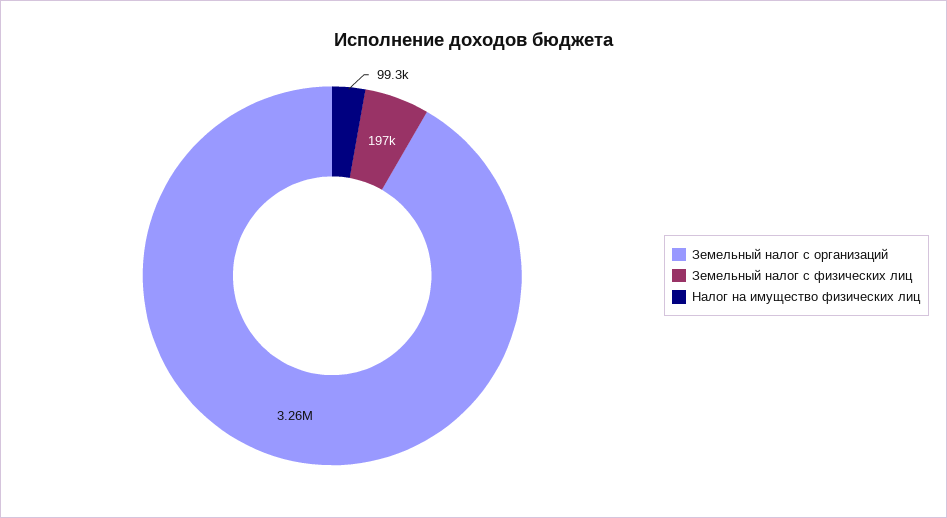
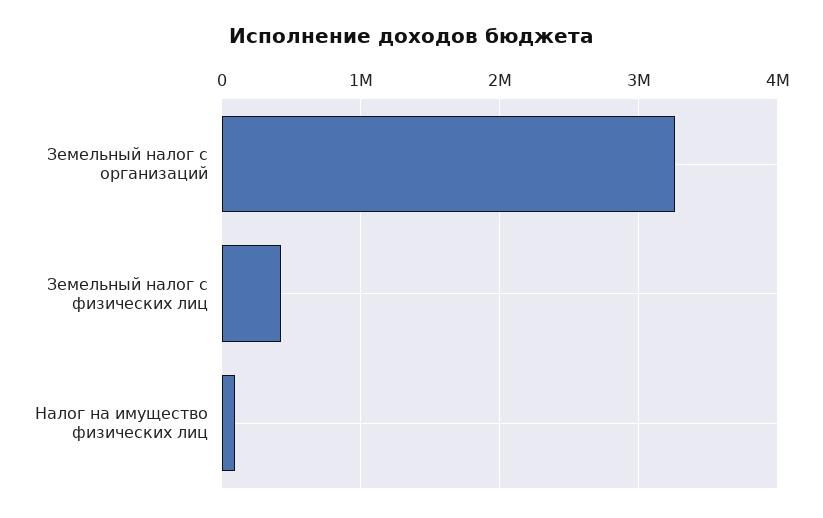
  {
    "Земельный налог с организаций": 3260000,
-   "Земельный налог с физических лиц": 197000,
+   "Земельный налог с физических лиц": 400000,
    "Налог на имущество физических лиц": 99300
  }

